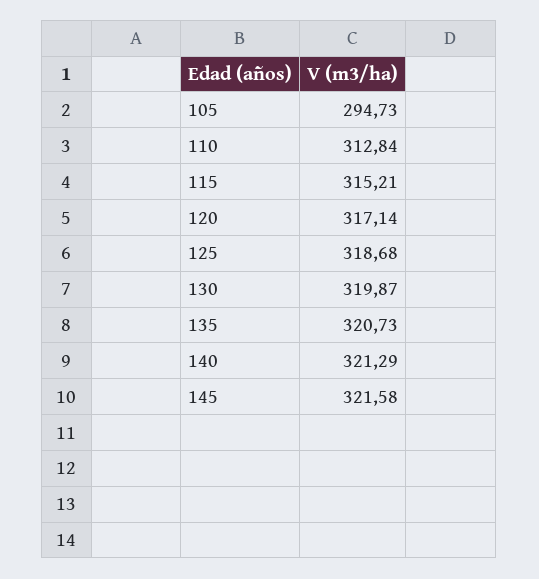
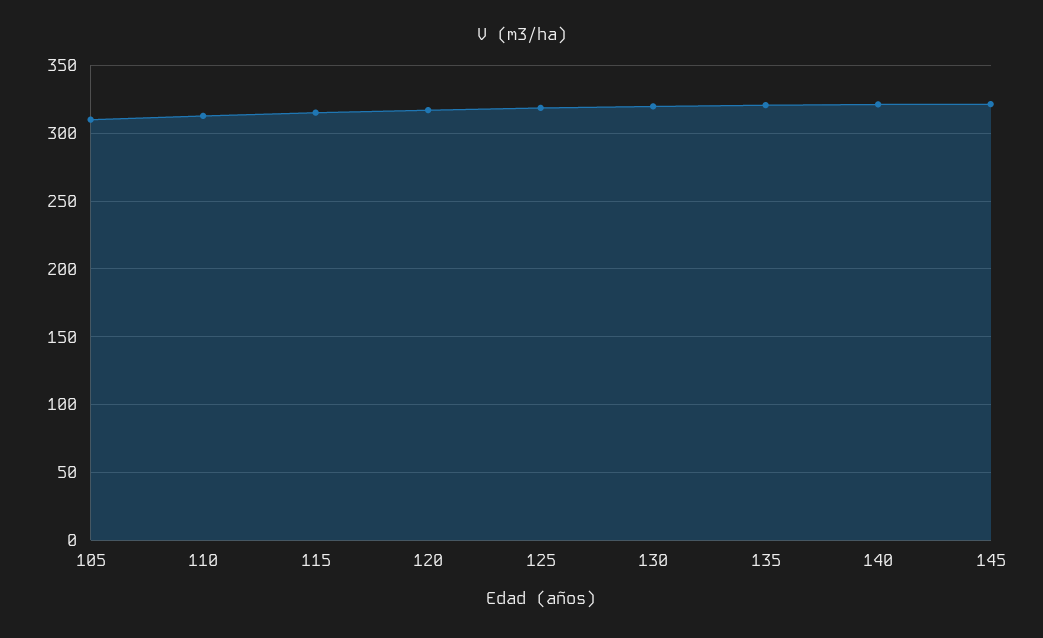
  {
-   "105": 294.73,
+   "105": 310,
    "110": 312.84,
    "115": 315.21,
    "120": 317.14,
    "125": 318.68,
    "130": 319.87,
    "135": 320.73,
    "140": 321.29,
    "145": 321.58
  }

